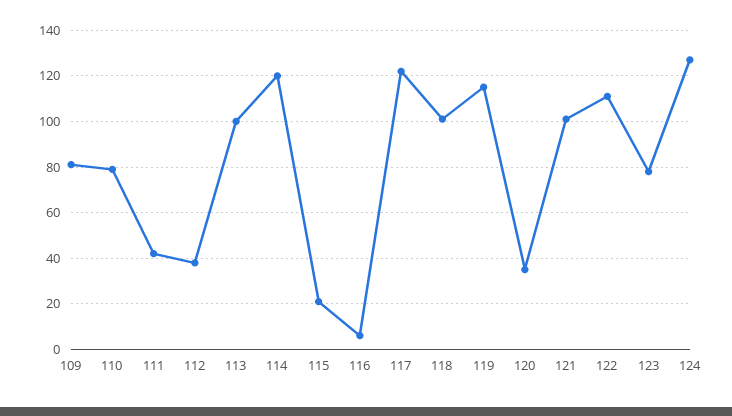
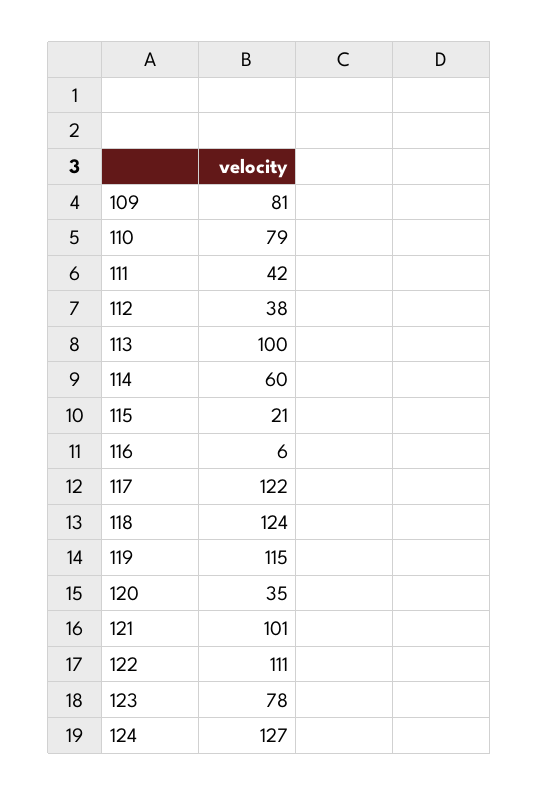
  {
    "109": 81,
    "110": 79,
    "111": 42,
    "112": 38,
    "113": 100,
-   "114": 120,
+   "114": 60,
    "115": 21,
    "116": 6,
    "117": 122,
-   "118": 100,
+   "118": 124,
    "119": 115,
    "120": 35,
    "121": 101,
    "122": 111,
    "123": 78,
    "124": 127
  }

